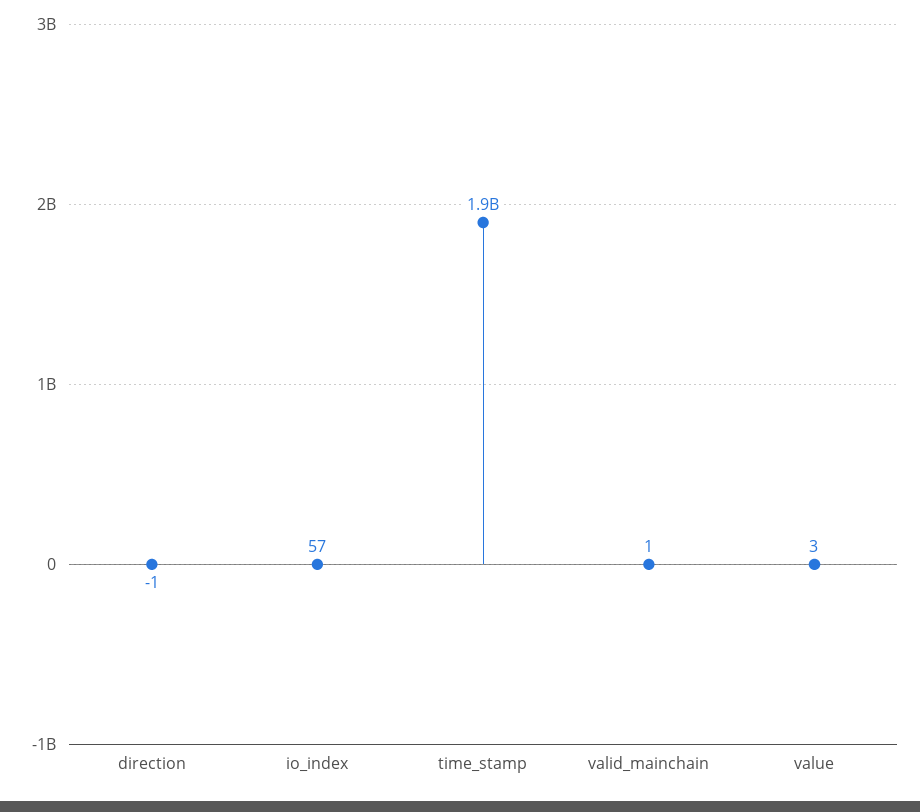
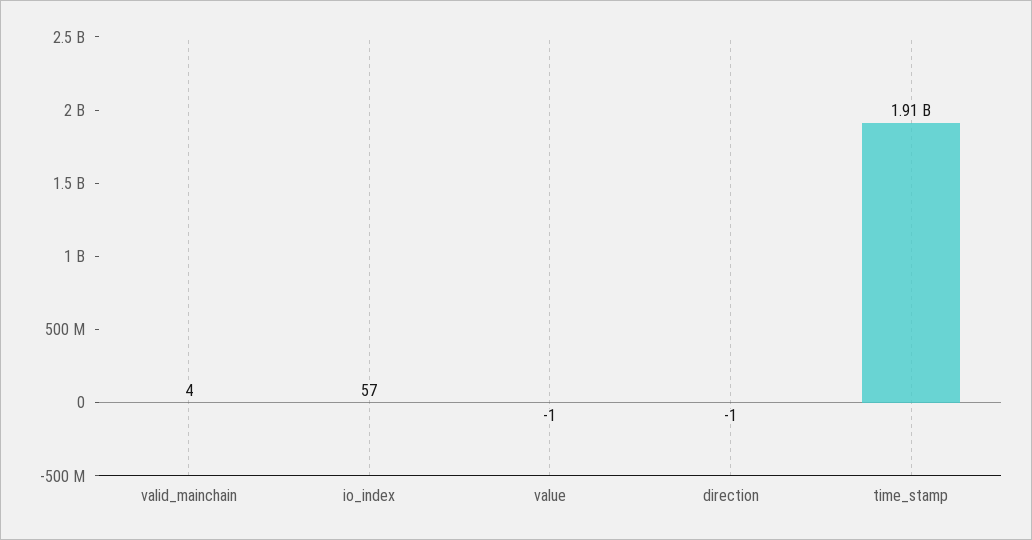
  {
    "direction": -1,
    "io_index": 57,
    "time_stamp": 1910000000,
-   "valid_mainchain": 1,
+   "valid_mainchain": 4,
-   "value": 3
+   "value": -1
  }

